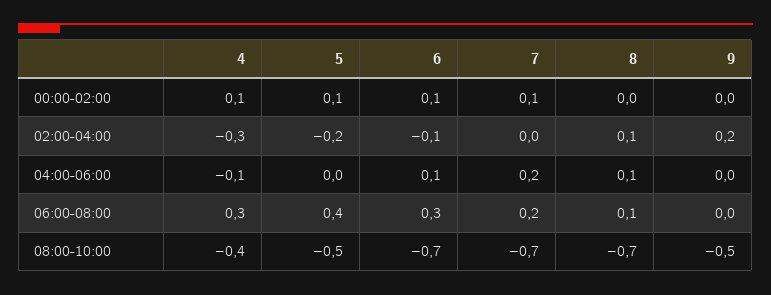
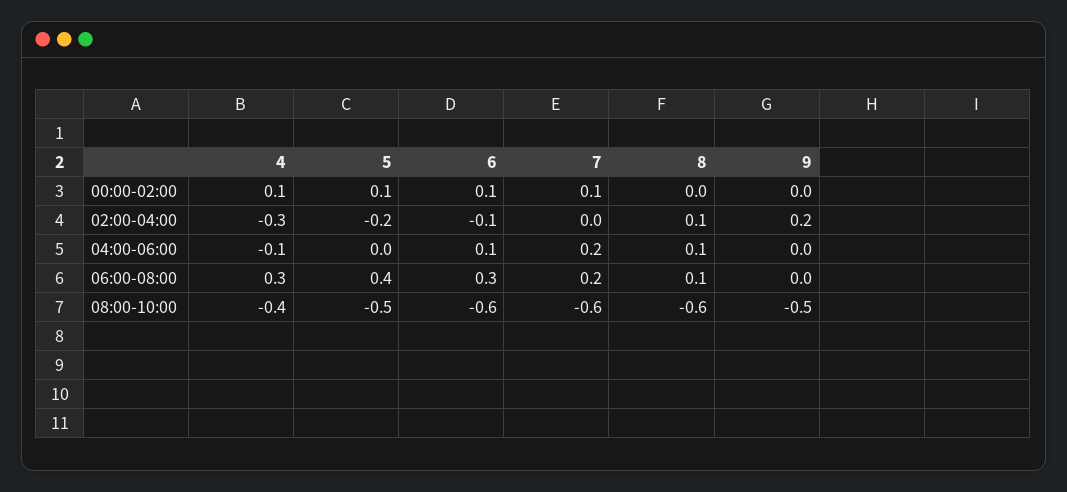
  {
    "4": {
      "00:00-02:00": 0.1,
      "02:00-04:00": -0.3,
      "04:00-06:00": -0.1,
      "06:00-08:00": 0.3,
      "08:00-10:00": -0.4
    },
    "5": {
      "00:00-02:00": 0.1,
      "02:00-04:00": -0.2,
      "04:00-06:00": 0,
      "06:00-08:00": 0.4,
      "08:00-10:00": -0.5
    },
    "6": {
      "00:00-02:00": 0.1,
      "02:00-04:00": -0.1,
      "04:00-06:00": 0.1,
      "06:00-08:00": 0.3,
-     "08:00-10:00": -0.7
+     "08:00-10:00": -0.6
    },
    "7": {
      "00:00-02:00": 0.1,
      "02:00-04:00": 0,
      "04:00-06:00": 0.2,
      "06:00-08:00": 0.2,
-     "08:00-10:00": -0.7
+     "08:00-10:00": -0.6
    },
    "8": {
      "00:00-02:00": 0,
      "02:00-04:00": 0.1,
      "04:00-06:00": 0.1,
      "06:00-08:00": 0.1,
-     "08:00-10:00": -0.7
+     "08:00-10:00": -0.6
    },
    "9": {
      "00:00-02:00": 0,
      "02:00-04:00": 0.2,
      "04:00-06:00": 0,
      "06:00-08:00": 0,
      "08:00-10:00": -0.5
    }
  }

